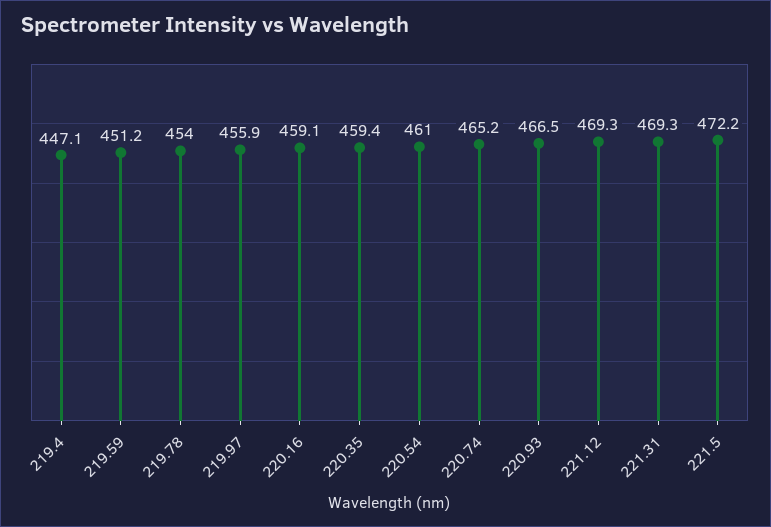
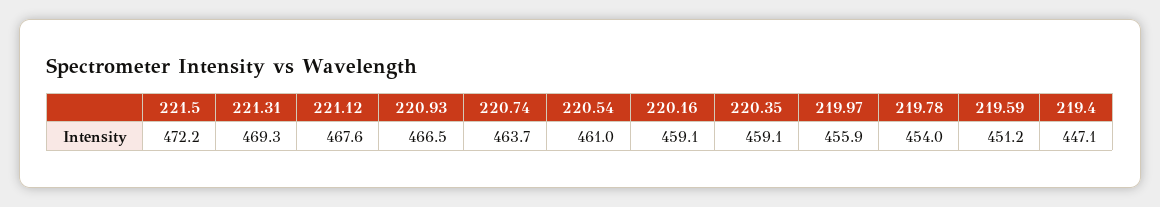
  {
    "219.4": 447.1,
    "219.59": 451.2,
    "219.78": 454,
    "219.97": 455.9,
    "220.16": 459.1,
-   "220.35": 459.4,
+   "220.35": 459.1,
    "220.54": 461,
-   "220.74": 465.2,
+   "220.74": 463.7,
    "220.93": 466.5,
-   "221.12": 469.3,
+   "221.12": 467.6,
    "221.31": 469.3,
    "221.5": 472.2
  }

